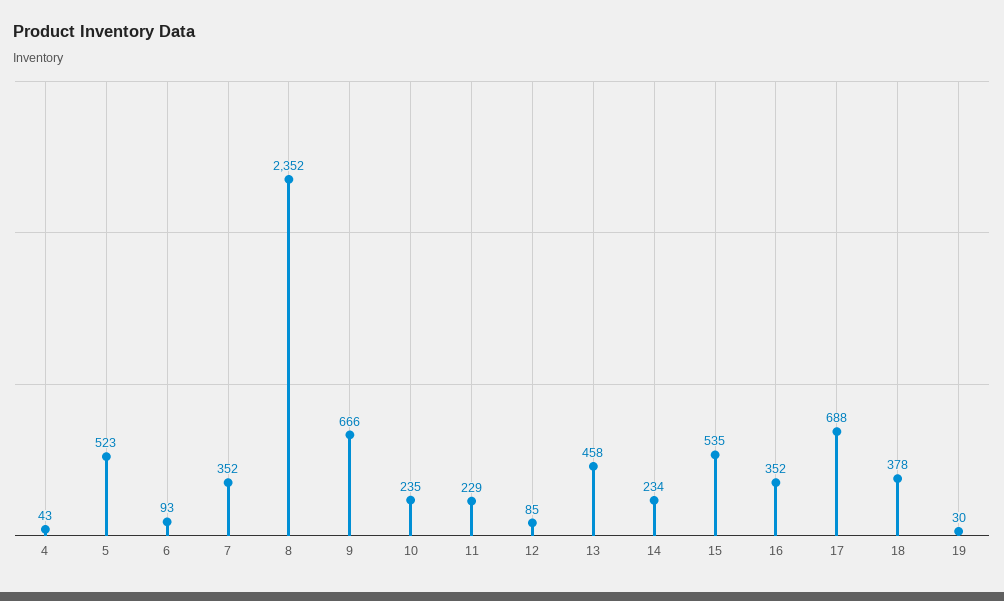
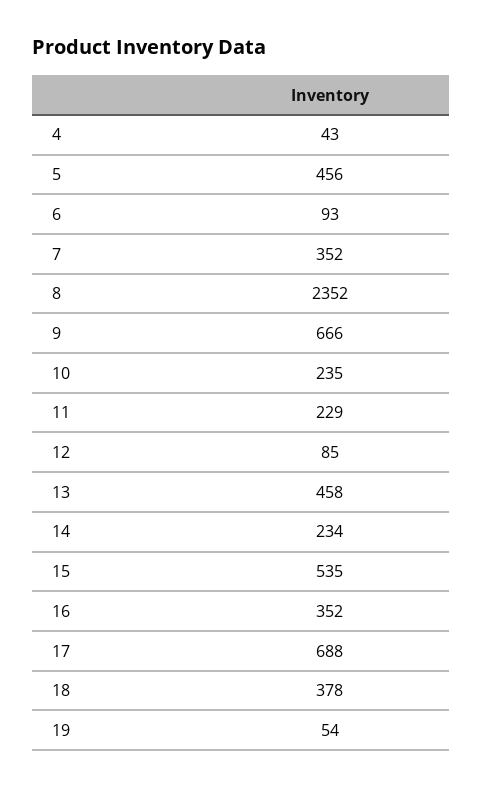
  {
    "4": 43,
-   "5": 523,
+   "5": 456,
    "6": 93,
    "7": 352,
    "8": 2352,
    "9": 666,
    "10": 235,
    "11": 229,
    "12": 85,
    "13": 458,
    "14": 234,
    "15": 535,
    "16": 352,
    "17": 688,
    "18": 378,
-   "19": 30
+   "19": 54
  }

